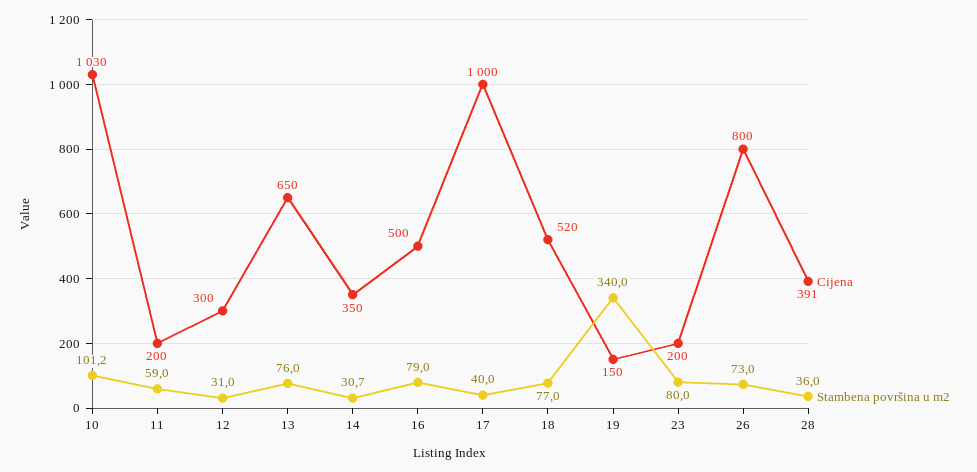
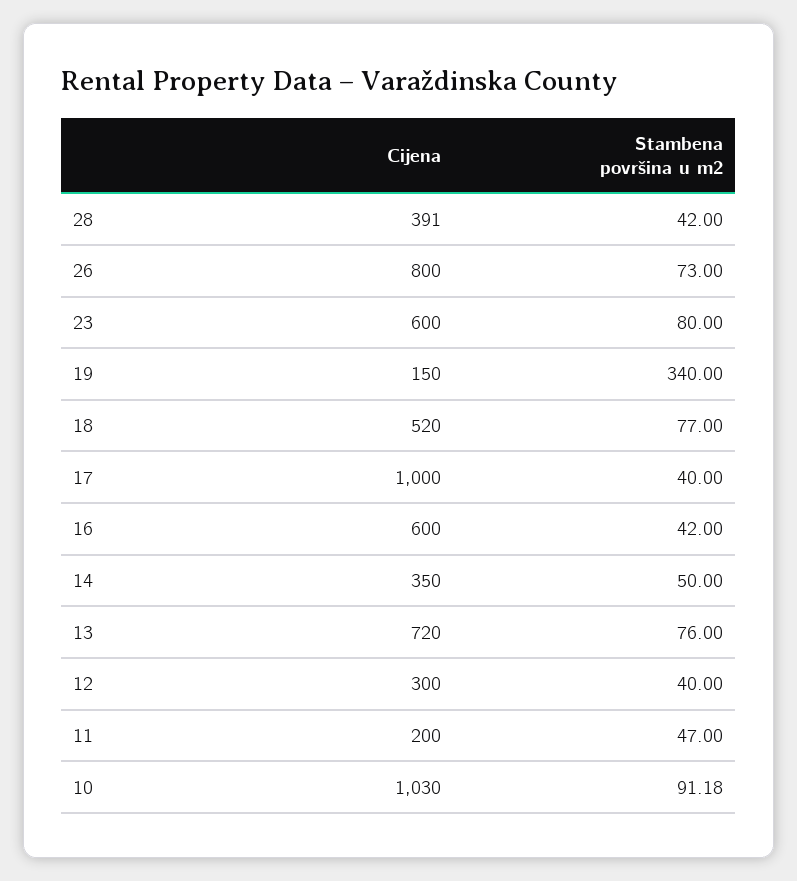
  {
    "Cijena": {
      "10": 1030,
      "11": 200,
      "12": 300,
-     "13": 650,
+     "13": 720,
      "14": 350,
-     "16": 500,
+     "16": 600,
      "17": 1000,
      "18": 520,
      "19": 150,
-     "23": 200,
+     "23": 600,
      "26": 800,
      "28": 391
    },
    "Stambena površina u m2": {
-     "10": 101.2,
+     "10": 91.18,
-     "11": 59,
+     "11": 47,
-     "12": 31,
+     "12": 40,
      "13": 76,
-     "14": 30.7,
+     "14": 50,
-     "16": 79,
+     "16": 42,
      "17": 40,
      "18": 77,
      "19": 340,
      "23": 80,
      "26": 73,
-     "28": 36
+     "28": 42
    }
  }

